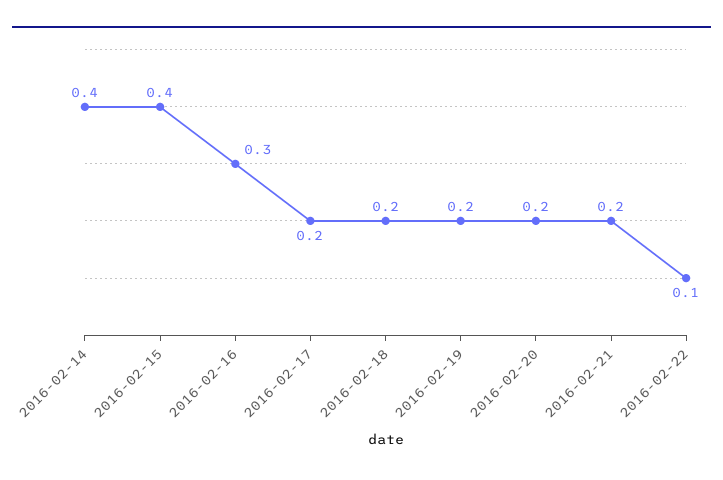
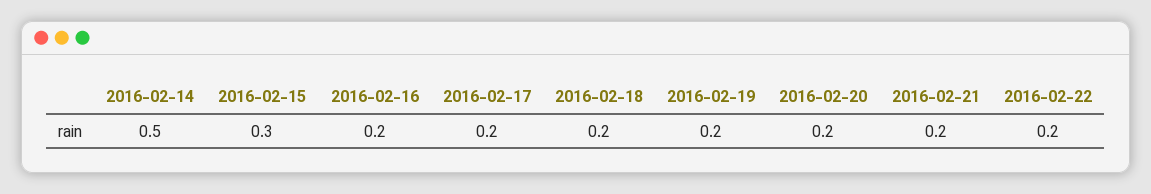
  {
-   "2016-02-14": 0.4,
+   "2016-02-14": 0.5,
-   "2016-02-15": 0.4,
+   "2016-02-15": 0.3,
-   "2016-02-16": 0.3,
+   "2016-02-16": 0.2,
    "2016-02-17": 0.2,
    "2016-02-18": 0.2,
    "2016-02-19": 0.2,
    "2016-02-20": 0.2,
    "2016-02-21": 0.2,
-   "2016-02-22": 0.1
+   "2016-02-22": 0.2
  }

